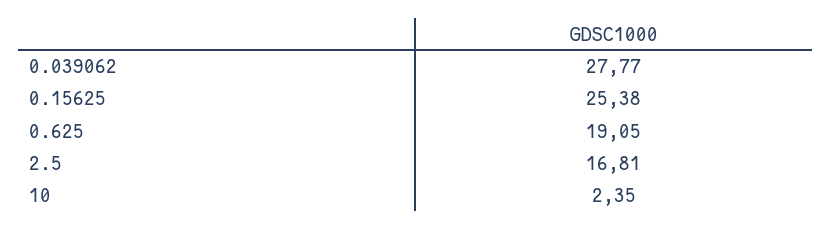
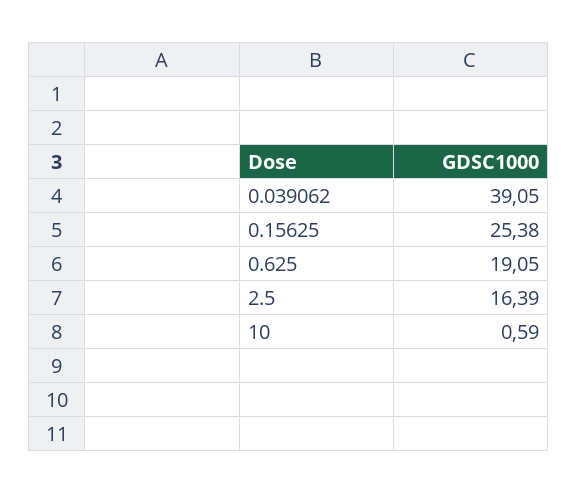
  {
-   "0.039062": 27.77,
+   "0.039062": 39.05,
    "0.15625": 25.38,
    "0.625": 19.05,
-   "2.5": 16.81,
+   "2.5": 16.39,
-   "10": 2.35
+   "10": 0.59
  }

